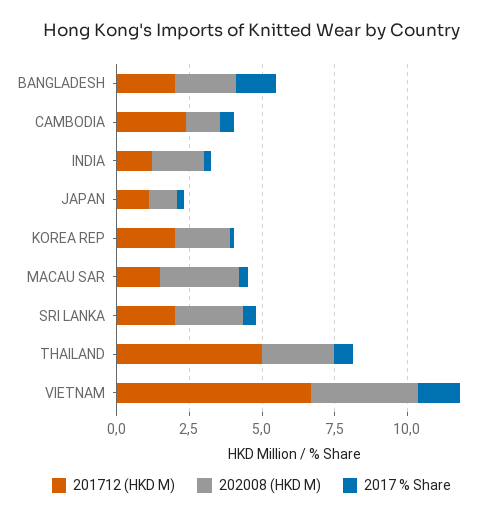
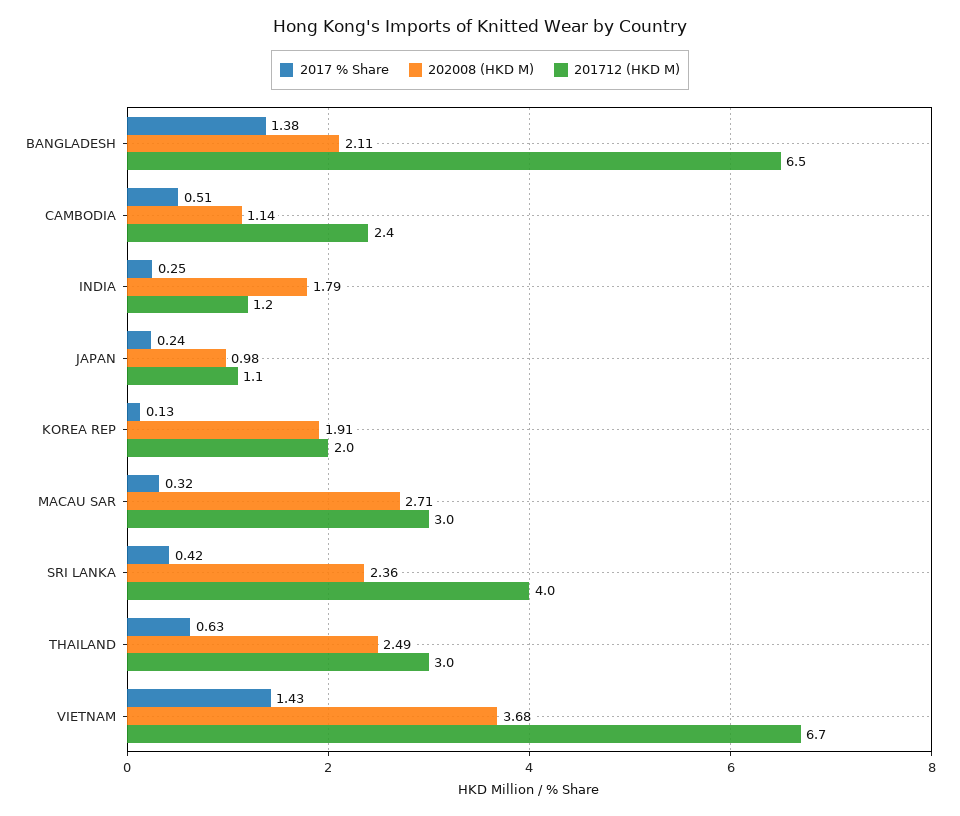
  {
    "201712 (HKD M)": {
-     "BANGLADESH": 2,
+     "BANGLADESH": 6.5,
      "CAMBODIA": 2.4,
      "INDIA": 1.2,
      "JAPAN": 1.1,
      "KOREA REP": 2,
-     "MACAU SAR": 1.5,
+     "MACAU SAR": 3,
-     "SRI LANKA": 2,
+     "SRI LANKA": 4,
-     "THAILAND": 5,
+     "THAILAND": 3,
      "VIETNAM": 6.7
    },
    "202008 (HKD M)": {
      "BANGLADESH": 2.11,
      "CAMBODIA": 1.14,
      "INDIA": 1.79,
      "JAPAN": 0.98,
      "KOREA REP": 1.91,
      "MACAU SAR": 2.71,
      "SRI LANKA": 2.36,
      "THAILAND": 2.49,
      "VIETNAM": 3.68
    },
    "2017 % Share": {
      "BANGLADESH": 1.38,
      "CAMBODIA": 0.51,
      "INDIA": 0.25,
      "JAPAN": 0.24,
      "KOREA REP": 0.13,
      "MACAU SAR": 0.32,
      "SRI LANKA": 0.42,
      "THAILAND": 0.63,
      "VIETNAM": 1.43
    }
  }

